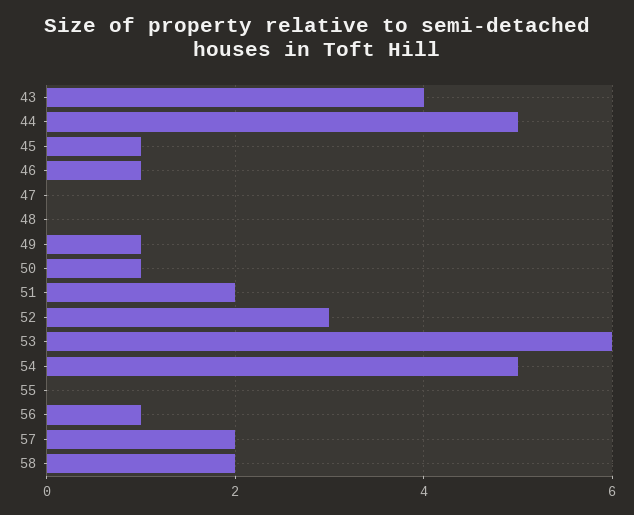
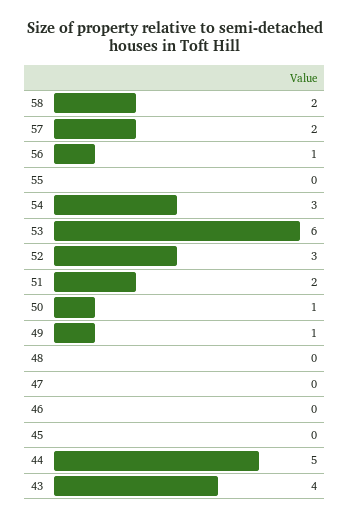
  {
    "43": 4,
    "44": 5,
-   "45": 1,
+   "45": 0,
-   "46": 1,
+   "46": 0,
    "47": 0,
    "48": 0,
    "49": 1,
    "50": 1,
    "51": 2,
    "52": 3,
    "53": 6,
-   "54": 5,
+   "54": 3,
    "55": 0,
    "56": 1,
    "57": 2,
    "58": 2
  }

